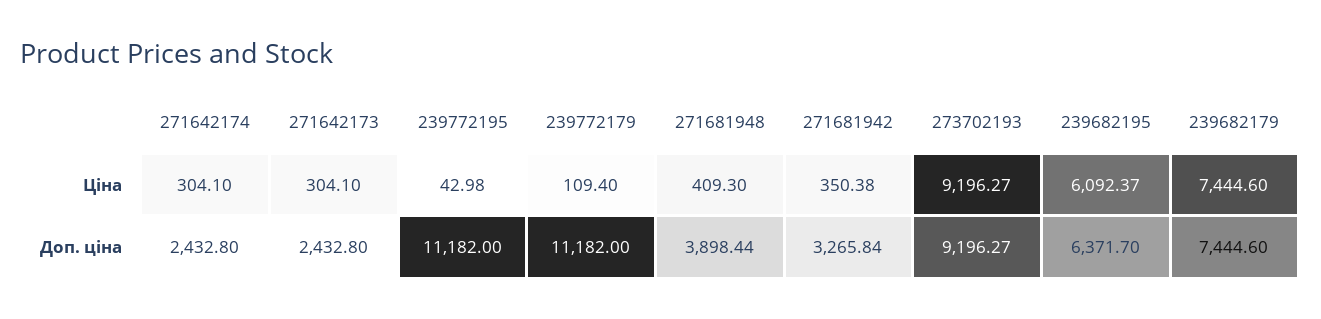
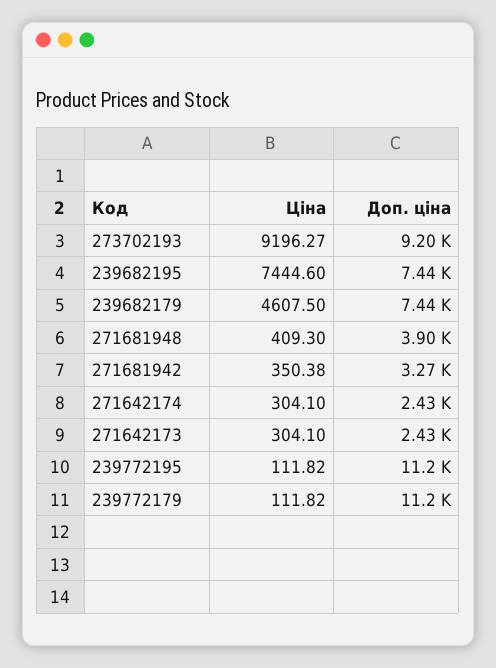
  {
    "271642174": {
      "Ціна": 304.1,
      "Доп. ціна": 2432.8
    },
    "271642173": {
      "Ціна": 304.1,
      "Доп. ціна": 2432.8
    },
    "239772195": {
-     "Ціна": 42.98,
+     "Ціна": 111.82,
      "Доп. ціна": 11182
    },
    "239772179": {
-     "Ціна": 109.4,
+     "Ціна": 111.82,
      "Доп. ціна": 11182
    },
    "271681948": {
      "Ціна": 409.3,
      "Доп. ціна": 3898.44
    },
    "271681942": {
      "Ціна": 350.38,
      "Доп. ціна": 3265.84
    },
    "273702193": {
      "Ціна": 9196.27,
      "Доп. ціна": 9196.27
    },
    "239682195": {
-     "Ціна": 6092.37,
+     "Ціна": 7444.6,
-     "Доп. ціна": 6371.7
+     "Доп. ціна": 7440
    },
    "239682179": {
-     "Ціна": 7444.6,
+     "Ціна": 4607.5,
      "Доп. ціна": 7444.6
    }
  }

